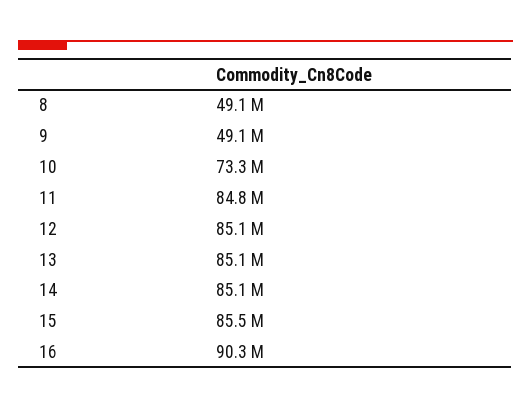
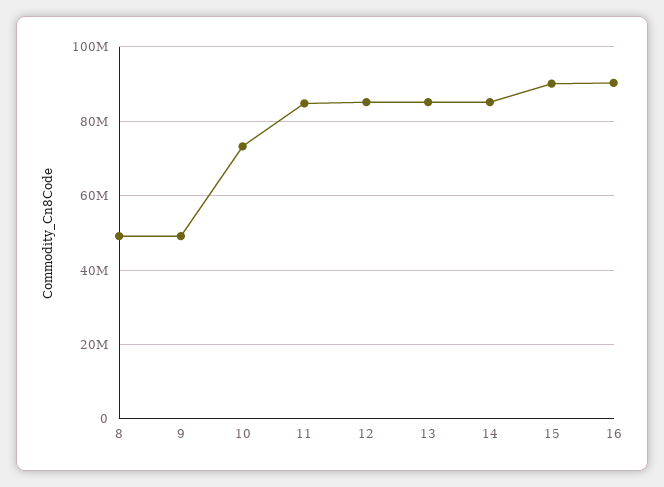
  {
    "8": 49100000,
    "9": 49100000,
    "10": 73300000,
    "11": 84800000,
    "12": 85100000,
    "13": 85100000,
    "14": 85100000,
-   "15": 85500000,
+   "15": 90000000,
    "16": 90300000
  }

